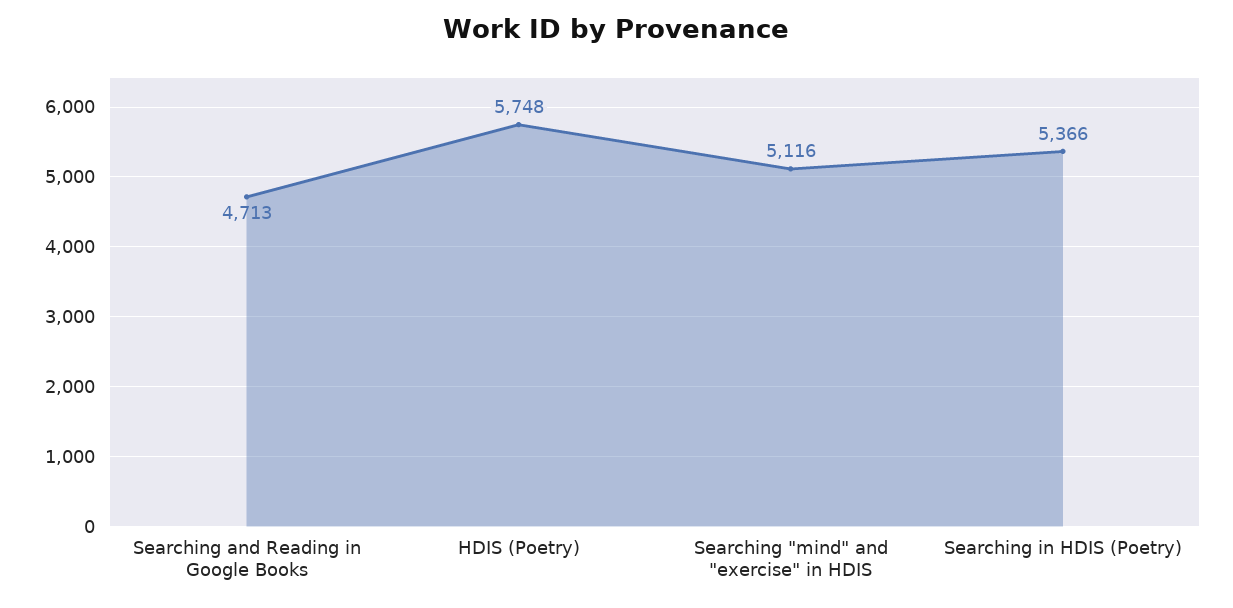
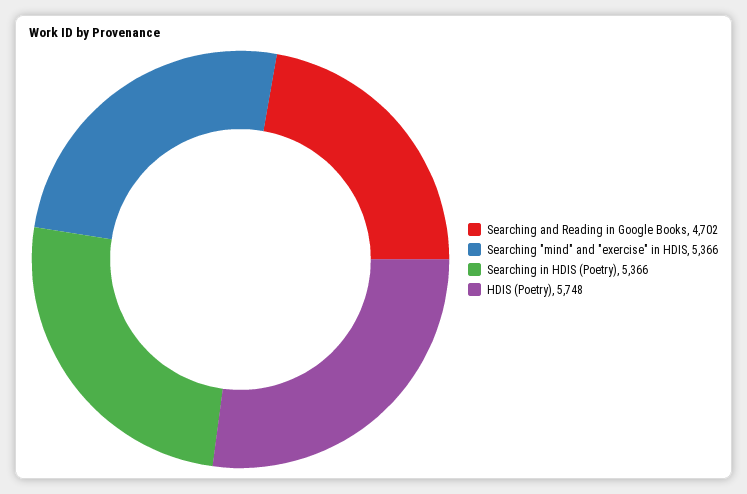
  {
-   "Searching and Reading in Google Books": 4713,
+   "Searching and Reading in Google Books": 4702,
    "HDIS (Poetry)": 5748,
-   "Searching \"mind\" and \"exercise\" in HDIS": 5116,
+   "Searching \"mind\" and \"exercise\" in HDIS": 5366,
    "Searching in HDIS (Poetry)": 5366
  }

